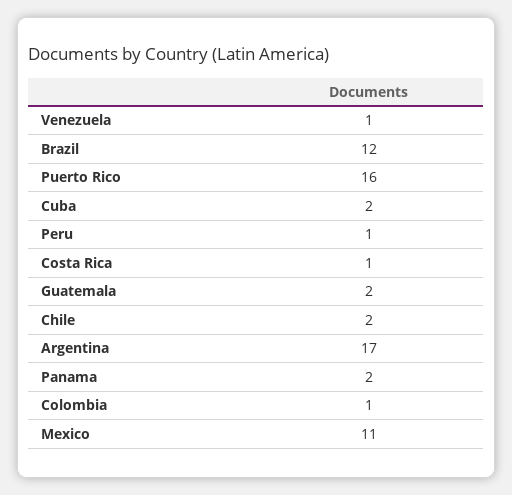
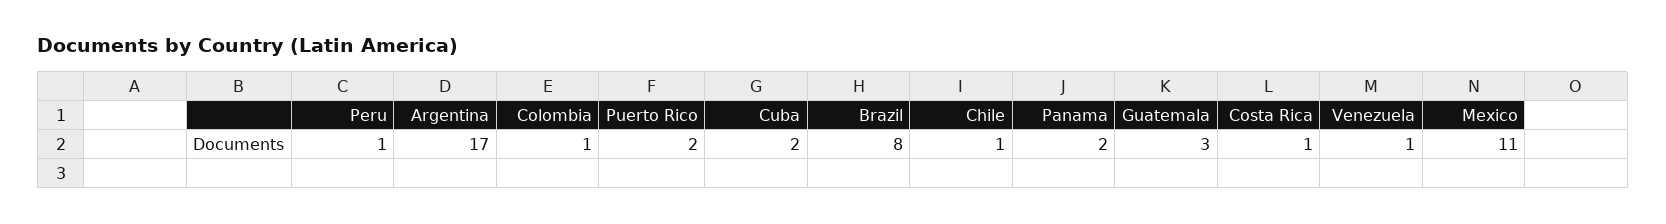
  {
    "Venezuela": 1,
-   "Brazil": 12,
+   "Brazil": 8,
-   "Puerto Rico": 16,
+   "Puerto Rico": 2,
    "Cuba": 2,
    "Peru": 1,
    "Costa Rica": 1,
-   "Guatemala": 2,
+   "Guatemala": 3,
-   "Chile": 2,
+   "Chile": 1,
    "Argentina": 17,
    "Panama": 2,
    "Colombia": 1,
    "Mexico": 11
  }

